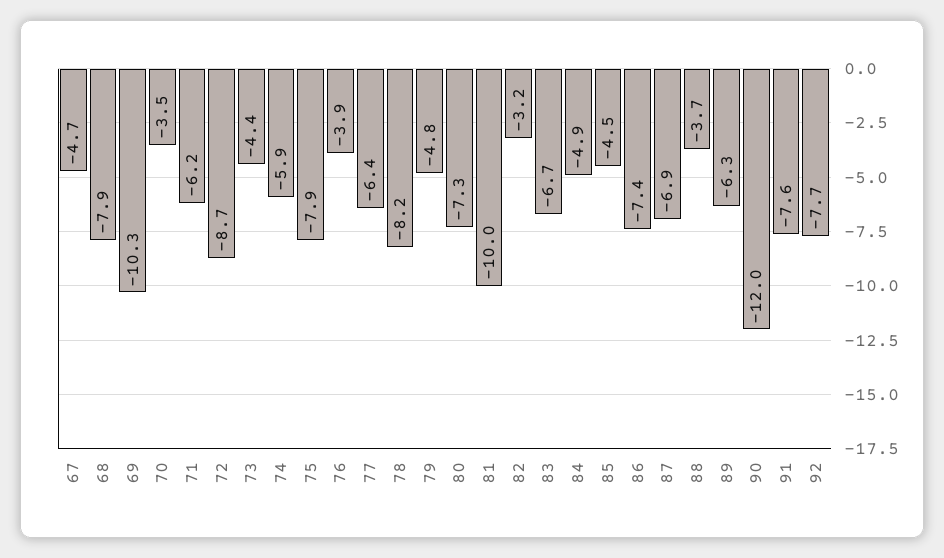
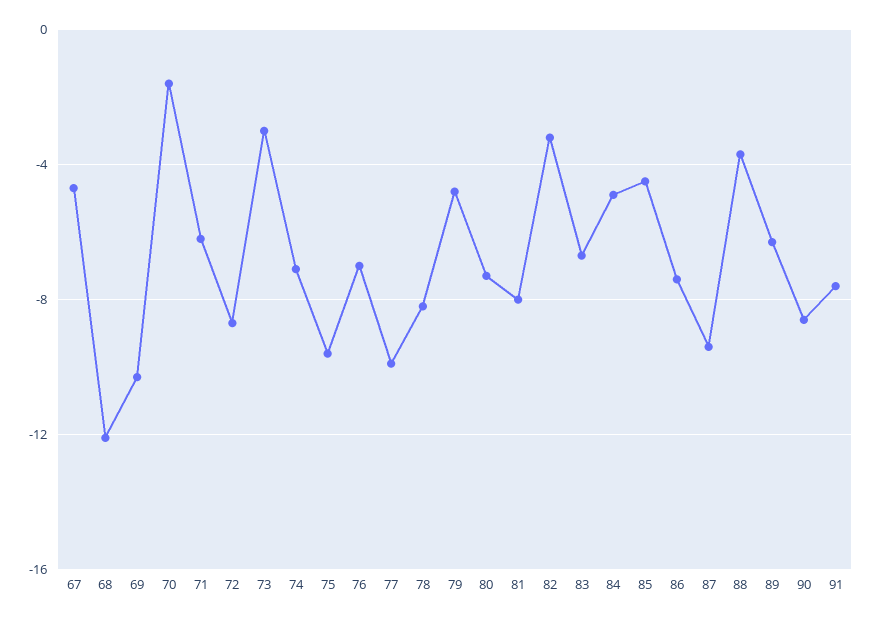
  {
    "67": -4.7,
-   "68": -7.9,
+   "68": -12,
    "69": -10.3,
-   "70": -3.5,
+   "70": -1.5,
    "71": -6.2,
    "72": -8.7,
-   "73": -4.4,
+   "73": -3,
-   "74": -5.9,
+   "74": -7,
-   "75": -7.9,
+   "75": -9.5,
-   "76": -3.9,
+   "76": -7,
-   "77": -6.4,
+   "77": -10,
    "78": -8.2,
    "79": -4.8,
    "80": -7.3,
-   "81": -10,
+   "81": -8,
    "82": -3.2,
    "83": -6.7,
    "84": -4.9,
    "85": -4.5,
    "86": -7.4,
-   "87": -6.9,
+   "87": -9.5,
    "88": -3.7,
    "89": -6.3,
-   "90": -12,
+   "90": -8.5,
-   "91": -7.6,
+   "91": -7.6
-   "92": -7.7
  }

